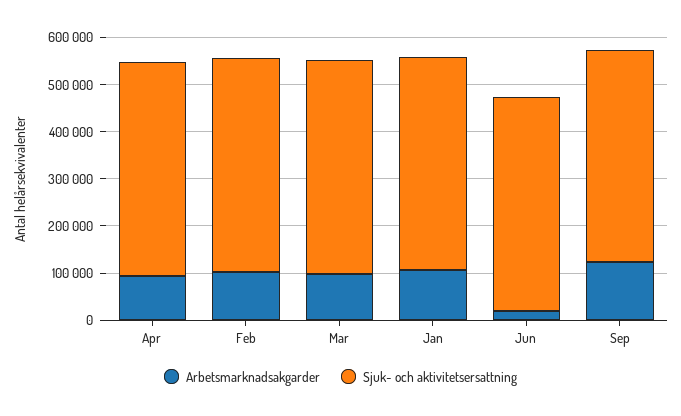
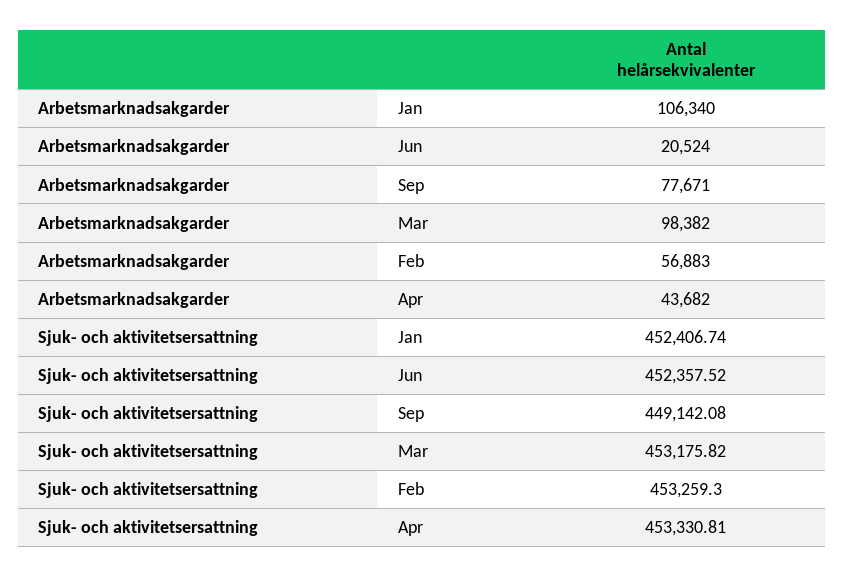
  {
    "Arbetsmarknadsakgarder": {
-     "Apr": 100000,
+     "Apr": 43682,
-     "Feb": 100000,
+     "Feb": 56883,
      "Mar": 98382,
      "Jan": 106340,
      "Jun": 20524,
-     "Sep": 120000
+     "Sep": 77671
    },
    "Sjuk- och aktivitetsersattning": {
      "Apr": 453330.81,
      "Feb": 453259.3,
      "Mar": 453175.82,
      "Jan": 452406.74,
      "Jun": 452357.52,
      "Sep": 449142.08
    }
  }

